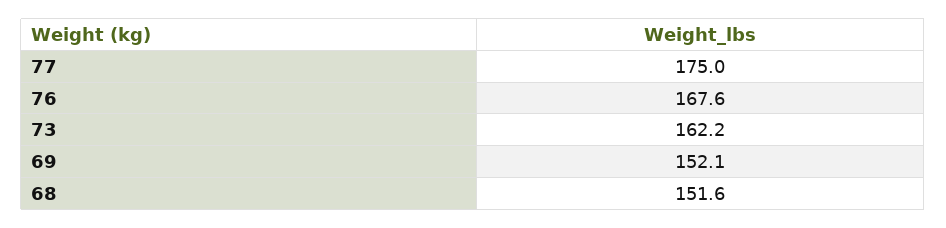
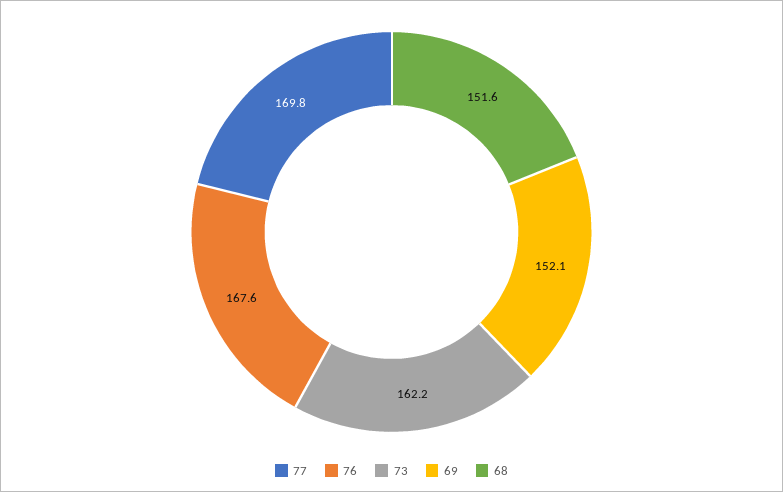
  {
-   "77": 175,
+   "77": 169.8,
    "76": 167.6,
    "73": 162.2,
    "69": 152.1,
    "68": 151.6
  }

